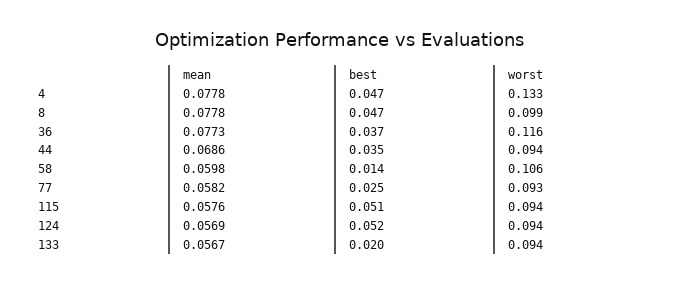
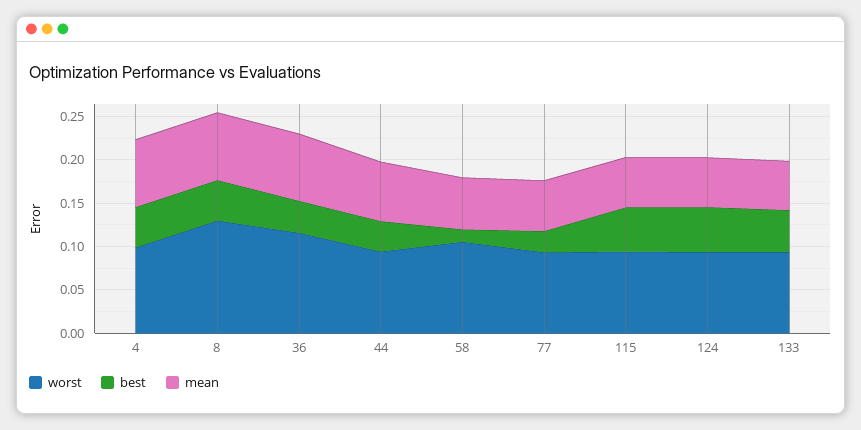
  {
    "mean": {
      "4": 0.0778,
      "8": 0.0778,
      "36": 0.0773,
      "44": 0.0686,
      "58": 0.0598,
      "77": 0.0582,
      "115": 0.0576,
      "124": 0.0569,
      "133": 0.0567
    },
    "best": {
      "4": 0.047,
      "8": 0.047,
      "36": 0.037,
      "44": 0.035,
      "58": 0.014,
      "77": 0.025,
      "115": 0.051,
      "124": 0.052,
-     "133": 0.02
+     "133": 0.05
    },
    "worst": {
-     "4": 0.133,
+     "4": 0.1,
-     "8": 0.099,
+     "8": 0.13,
      "36": 0.116,
      "44": 0.094,
      "58": 0.106,
      "77": 0.093,
      "115": 0.094,
      "124": 0.094,
      "133": 0.094
    }
  }

